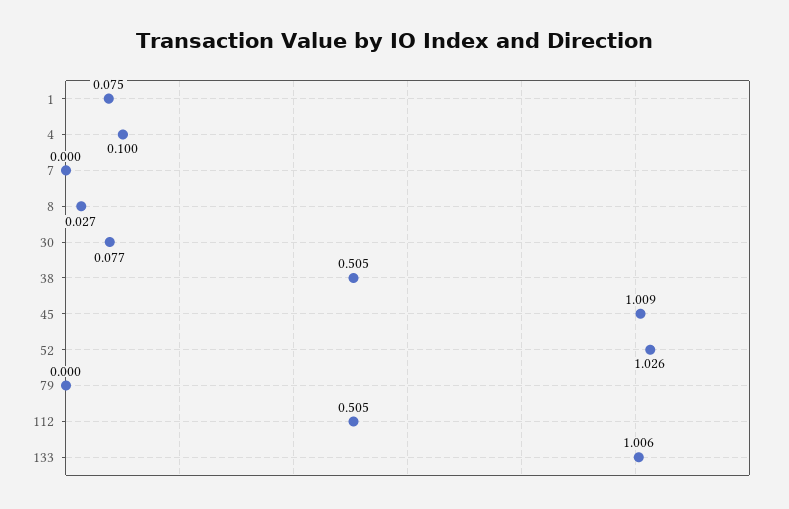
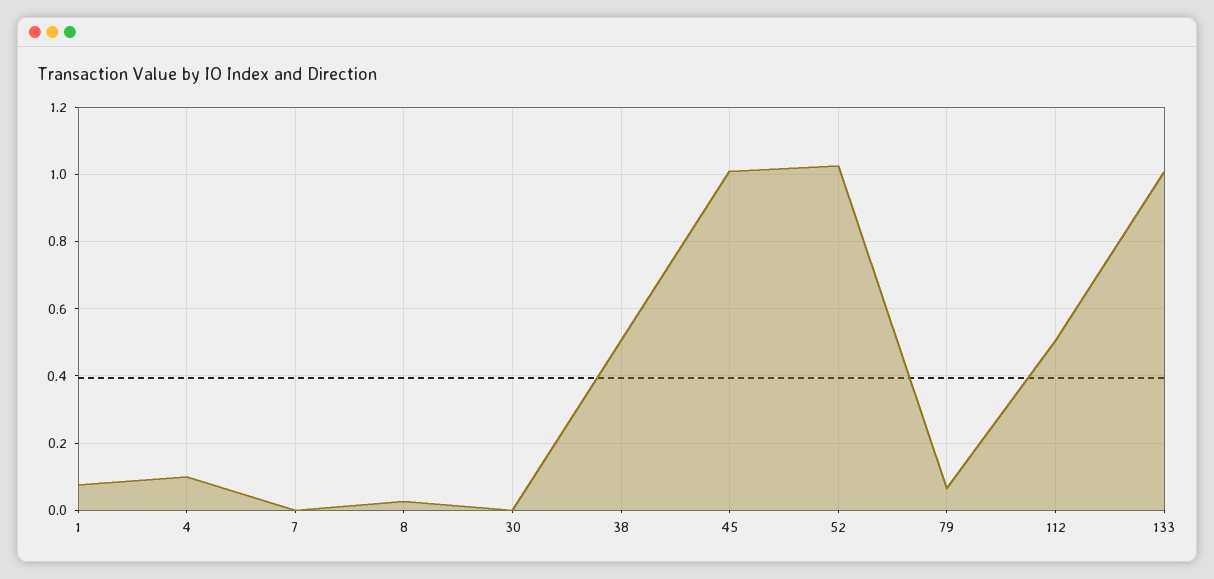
  {
    "1": 0.075,
    "4": 0.1,
    "7": 0,
    "8": 0.027,
-   "30": 0.077,
+   "30": 0,
    "38": 0.505,
    "45": 1.009,
    "52": 1.026,
-   "79": 0,
+   "79": 0.06,
    "112": 0.505,
    "133": 1.006
  }

